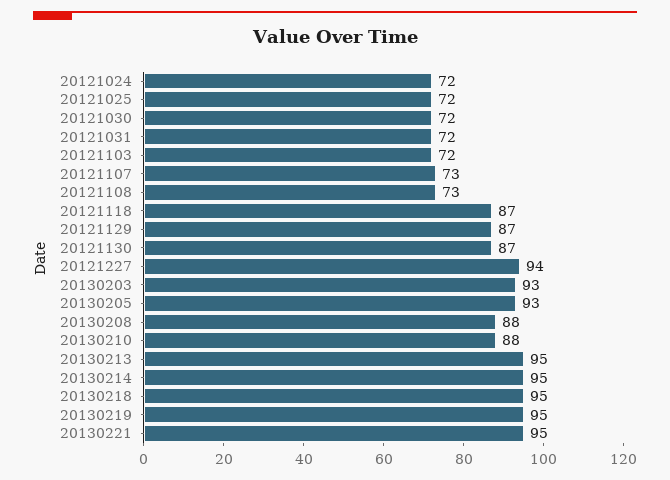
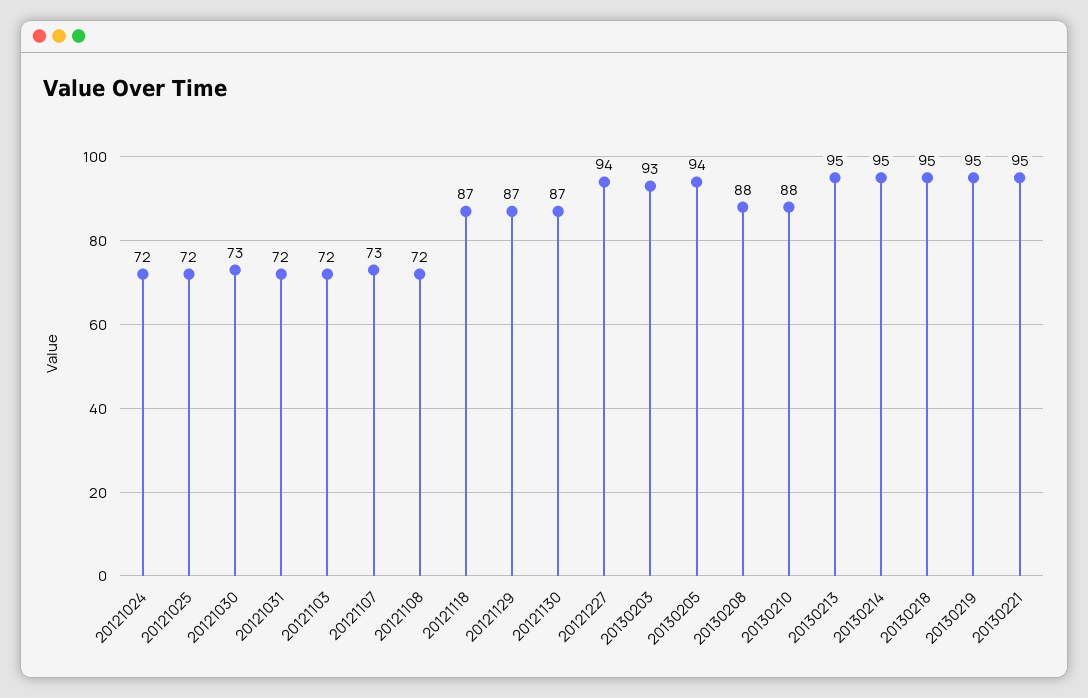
  {
    "20121024": 72,
    "20121025": 72,
-   "20121030": 72,
+   "20121030": 73,
    "20121031": 72,
    "20121103": 72,
    "20121107": 73,
-   "20121108": 73,
+   "20121108": 72,
    "20121118": 87,
    "20121129": 87,
    "20121130": 87,
    "20121227": 94,
    "20130203": 93,
-   "20130205": 93,
+   "20130205": 94,
    "20130208": 88,
    "20130210": 88,
    "20130213": 95,
    "20130214": 95,
    "20130218": 95,
    "20130219": 95,
    "20130221": 95
  }

